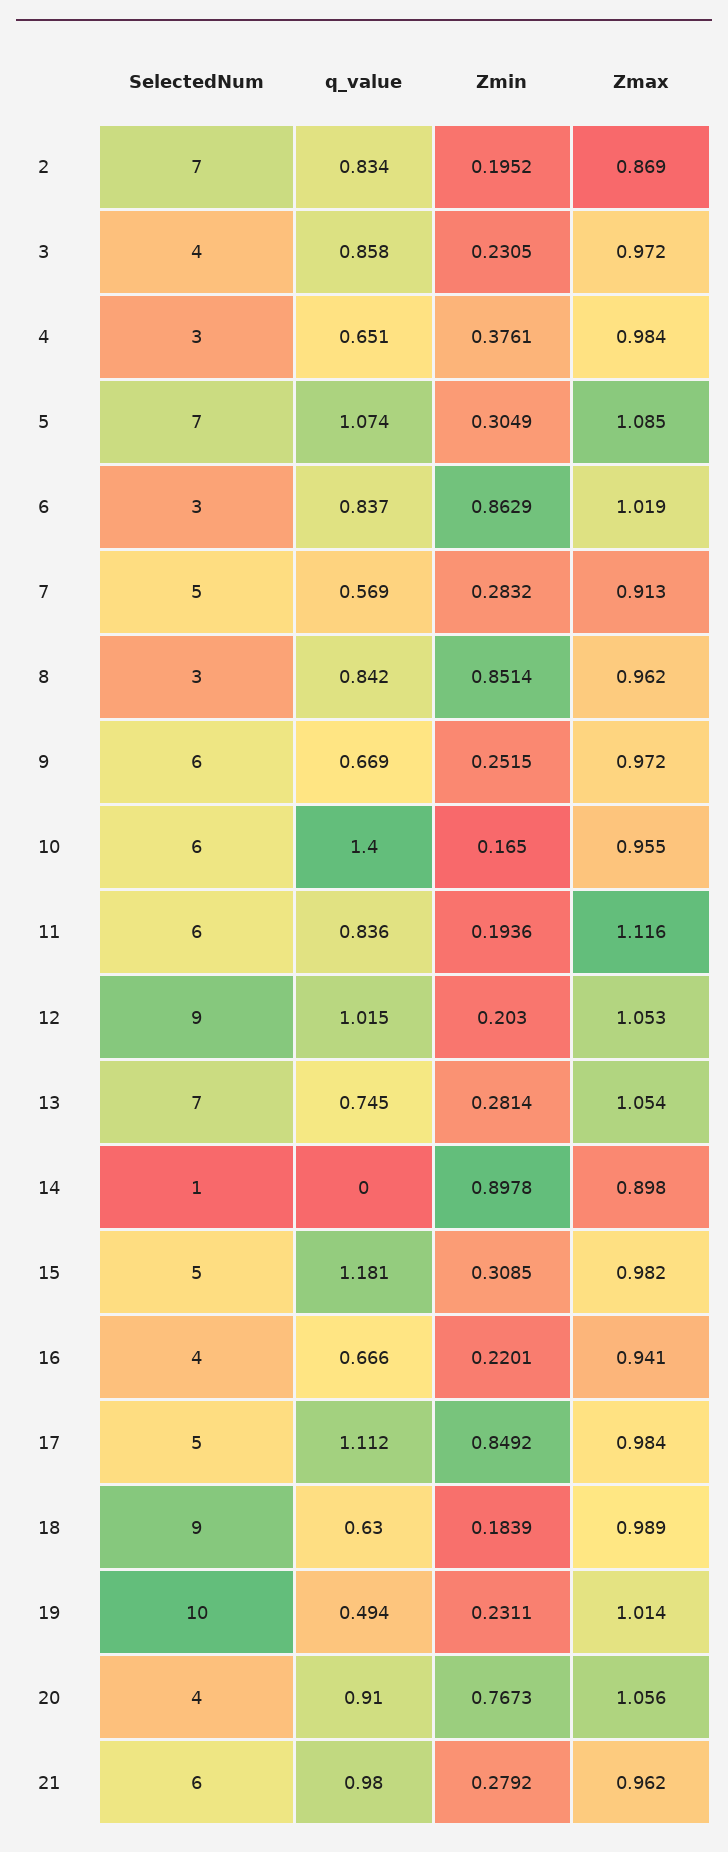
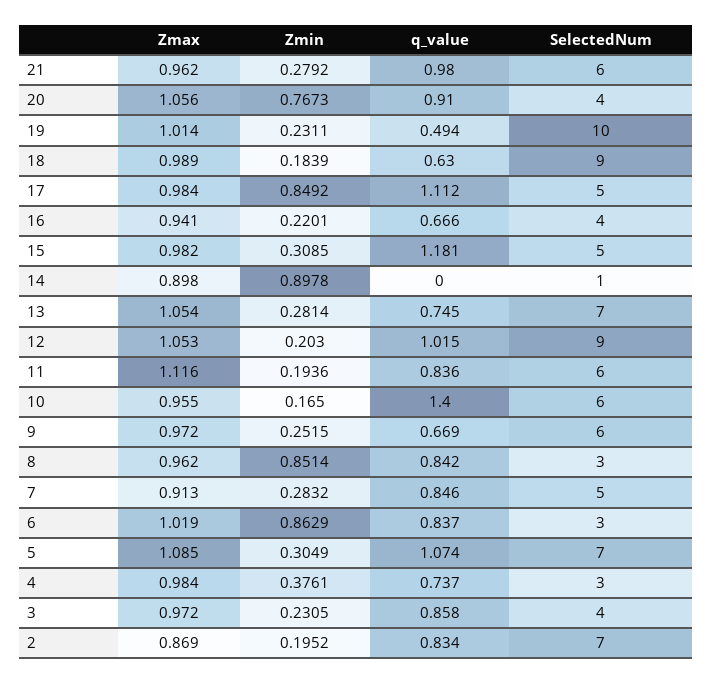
  {
    "SelectedNum": {
      "2": 7,
      "3": 4,
      "4": 3,
      "5": 7,
      "6": 3,
      "7": 5,
      "8": 3,
      "9": 6,
      "10": 6,
      "11": 6,
      "12": 9,
      "13": 7,
      "14": 1,
      "15": 5,
      "16": 4,
      "17": 5,
      "18": 9,
      "19": 10,
      "20": 4,
      "21": 6
    },
    "q_value": {
      "2": 0.834,
      "3": 0.858,
-     "4": 0.651,
+     "4": 0.737,
      "5": 1.074,
      "6": 0.837,
-     "7": 0.569,
+     "7": 0.846,
      "8": 0.842,
      "9": 0.669,
      "10": 1.4,
      "11": 0.836,
      "12": 1.015,
      "13": 0.745,
      "14": 0,
      "15": 1.181,
      "16": 0.666,
      "17": 1.112,
      "18": 0.63,
      "19": 0.494,
      "20": 0.91,
      "21": 0.98
    },
    "Zmin": {
      "2": 0.1952,
      "3": 0.2305,
      "4": 0.3761,
      "5": 0.3049,
      "6": 0.8629,
      "7": 0.2832,
      "8": 0.8514,
      "9": 0.2515,
      "10": 0.165,
      "11": 0.1936,
      "12": 0.203,
      "13": 0.2814,
      "14": 0.8978,
      "15": 0.3085,
      "16": 0.2201,
      "17": 0.8492,
      "18": 0.1839,
      "19": 0.2311,
      "20": 0.7673,
      "21": 0.2792
    },
    "Zmax": {
      "2": 0.869,
      "3": 0.972,
      "4": 0.984,
      "5": 1.085,
      "6": 1.019,
      "7": 0.913,
      "8": 0.962,
      "9": 0.972,
      "10": 0.955,
      "11": 1.116,
      "12": 1.053,
      "13": 1.054,
      "14": 0.898,
      "15": 0.982,
      "16": 0.941,
      "17": 0.984,
      "18": 0.989,
      "19": 1.014,
      "20": 1.056,
      "21": 0.962
    }
  }

